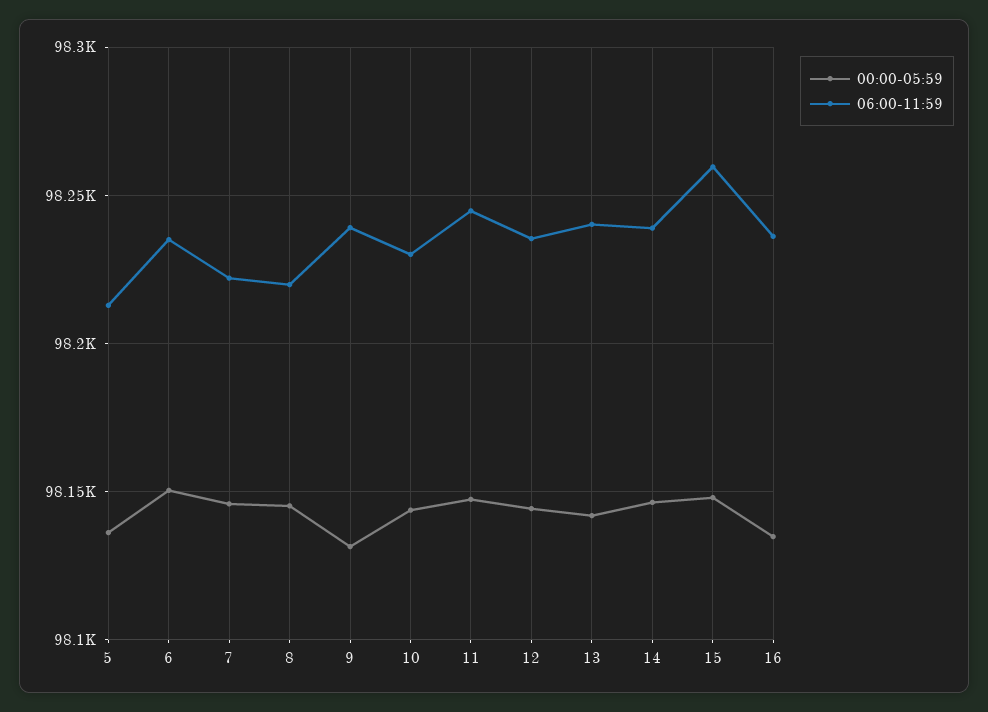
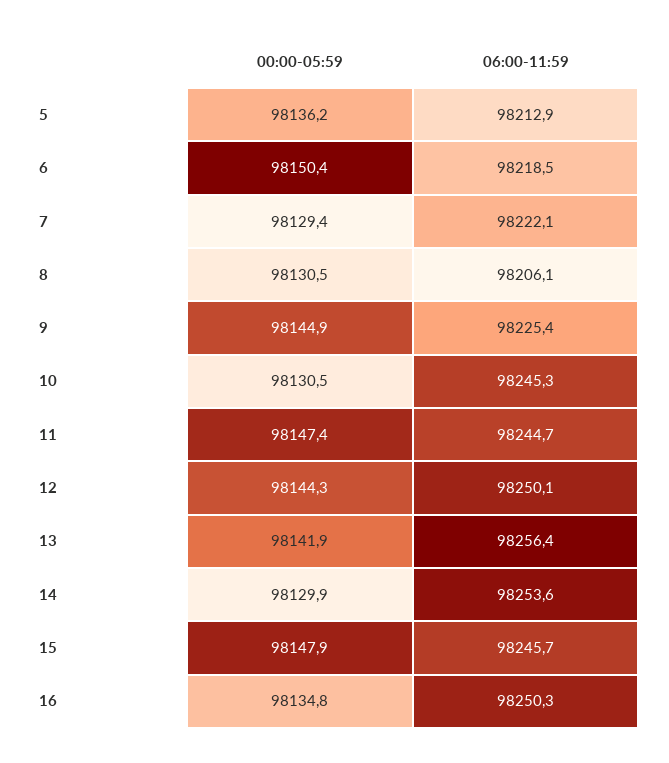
  {
    "00:00-05:59": {
      "5": 98136.2,
      "6": 98150.4,
-     "7": 98145,
+     "7": 98129.4,
-     "8": 98145,
+     "8": 98130.5,
-     "9": 98130,
+     "9": 98144.9,
-     "10": 98145,
+     "10": 98130.5,
      "11": 98147.4,
      "12": 98144.3,
      "13": 98141.9,
-     "14": 98145,
+     "14": 98129.9,
      "15": 98147.9,
      "16": 98134.8
    },
    "06:00-11:59": {
      "5": 98212.9,
-     "6": 98235,
+     "6": 98218.5,
      "7": 98222.1,
-     "8": 98220,
+     "8": 98206.1,
-     "9": 98240,
+     "9": 98225.4,
-     "10": 98230,
+     "10": 98245.3,
      "11": 98244.7,
-     "12": 98235,
+     "12": 98250.1,
-     "13": 98240,
+     "13": 98256.4,
-     "14": 98240,
+     "14": 98253.6,
-     "15": 98260,
+     "15": 98245.7,
-     "16": 98235
+     "16": 98250.3
    }
  }

